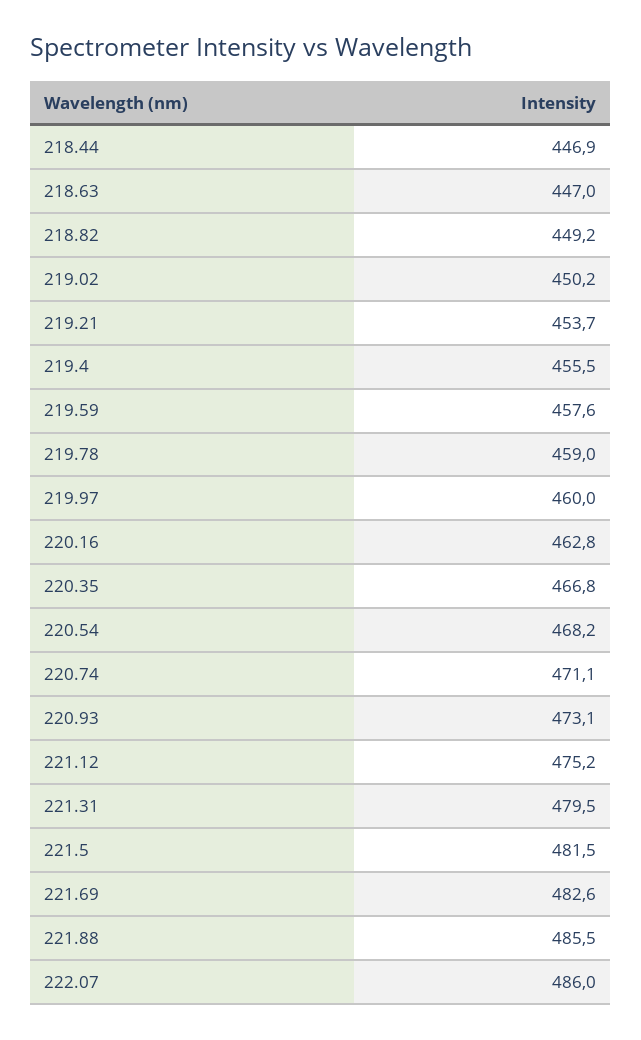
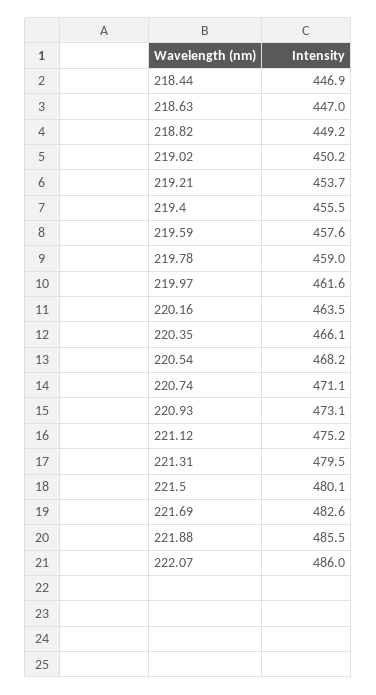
  {
    "218.44": 446.9,
    "218.63": 447,
    "218.82": 449.2,
    "219.02": 450.2,
    "219.21": 453.7,
    "219.4": 455.5,
    "219.59": 457.6,
    "219.78": 459,
-   "219.97": 460,
+   "219.97": 461.6,
-   "220.16": 462.8,
+   "220.16": 463.5,
-   "220.35": 466.8,
+   "220.35": 466.1,
    "220.54": 468.2,
    "220.74": 471.1,
    "220.93": 473.1,
    "221.12": 475.2,
    "221.31": 479.5,
-   "221.5": 481.5,
+   "221.5": 480.1,
    "221.69": 482.6,
    "221.88": 485.5,
    "222.07": 486
  }

